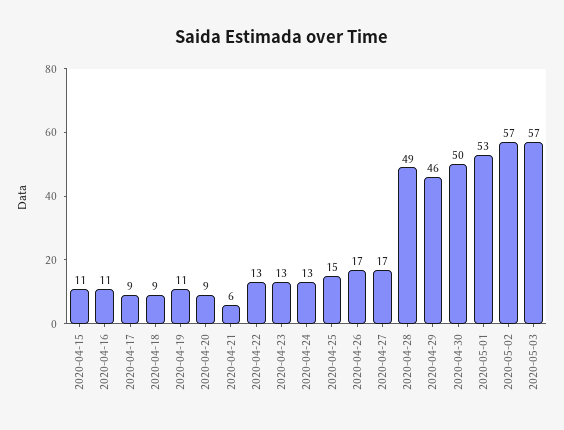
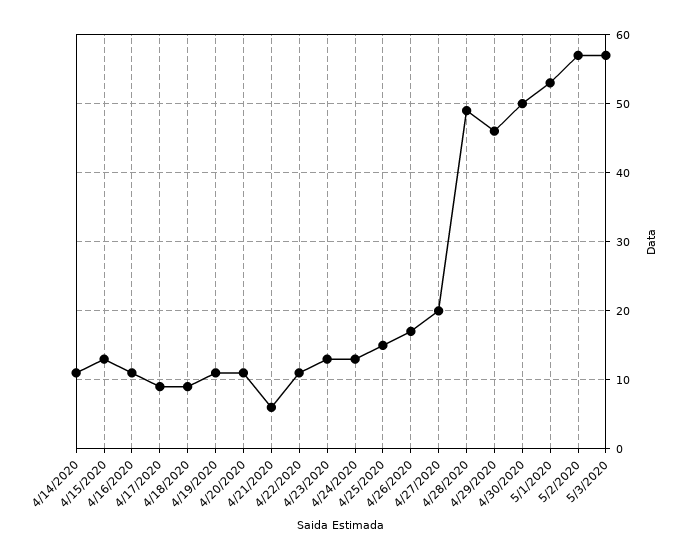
  {
-   "2020-04-15": 11,
+   "2020-04-15": 13,
    "2020-04-16": 11,
    "2020-04-17": 9,
    "2020-04-18": 9,
    "2020-04-19": 11,
-   "2020-04-20": 9,
+   "2020-04-20": 11,
    "2020-04-21": 6,
-   "2020-04-22": 13,
+   "2020-04-22": 11,
    "2020-04-23": 13,
    "2020-04-24": 13,
    "2020-04-25": 15,
    "2020-04-26": 17,
-   "2020-04-27": 17,
+   "2020-04-27": 20,
    "2020-04-28": 49,
    "2020-04-29": 46,
    "2020-04-30": 50,
    "2020-05-01": 53,
    "2020-05-02": 57,
-   "2020-05-03": 57
+   "2020-05-03": 57,
+   "4/14/2020": 11
  }

